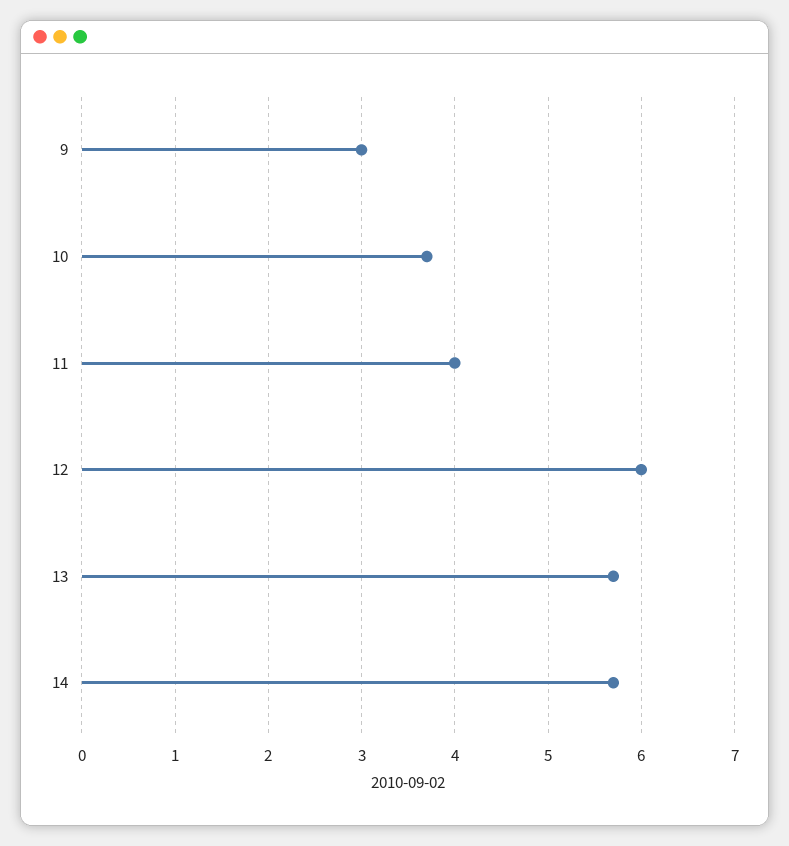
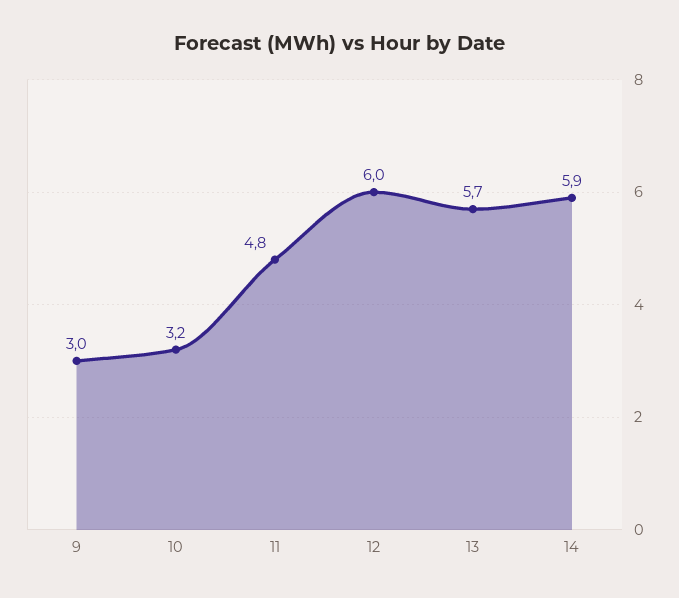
  {
    "9": 3,
-   "10": 3.7,
+   "10": 3.2,
-   "11": 4,
+   "11": 4.8,
    "12": 6,
    "13": 5.7,
-   "14": 5.7
+   "14": 5.9
  }

